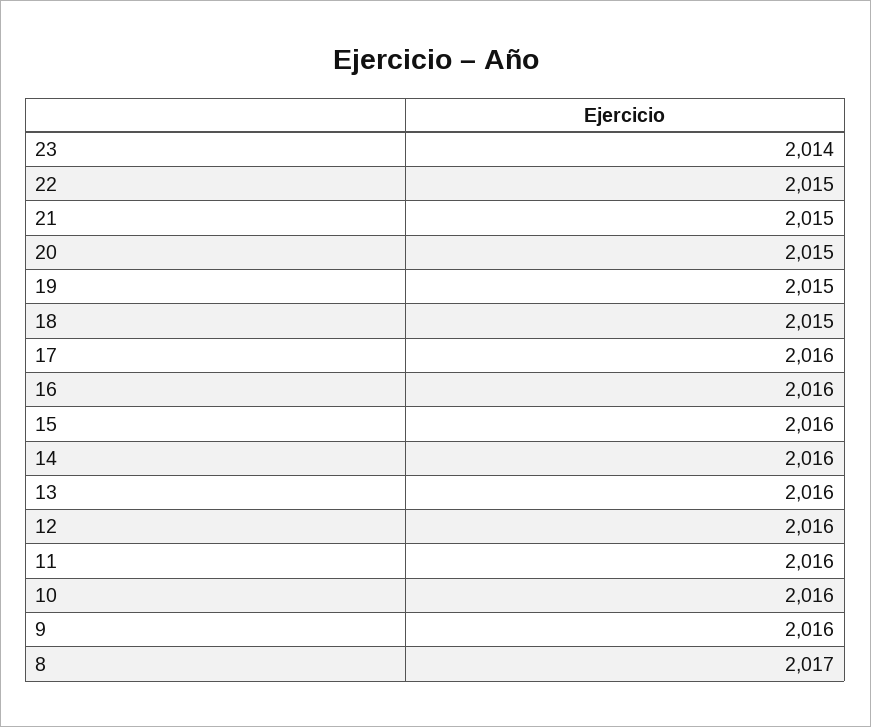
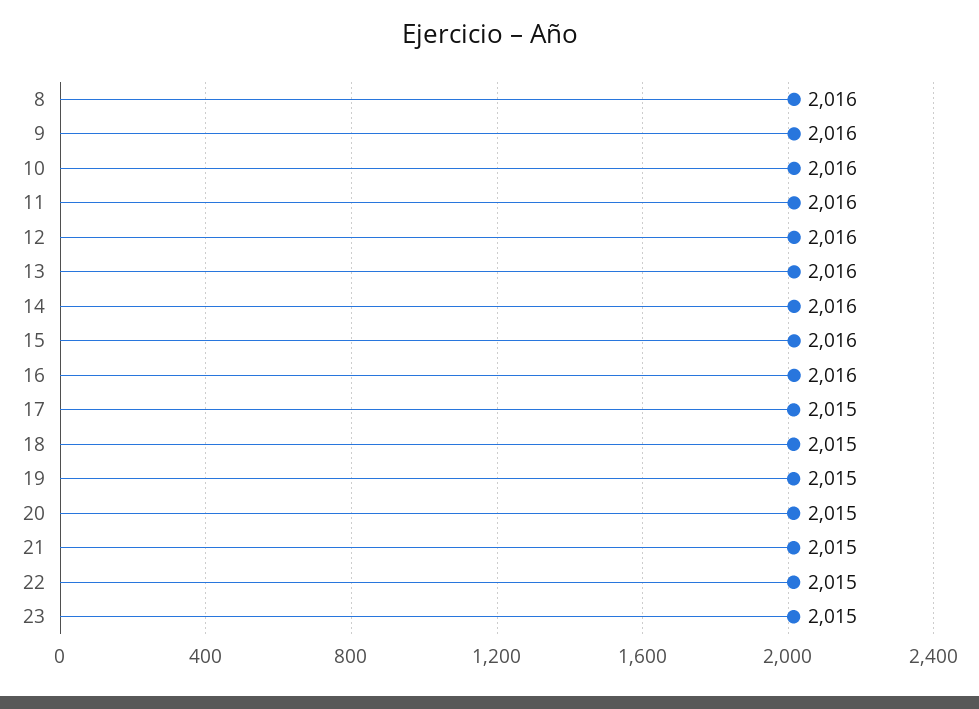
  {
-   "23": 2014,
+   "23": 2015,
    "22": 2015,
    "21": 2015,
    "20": 2015,
    "19": 2015,
    "18": 2015,
-   "17": 2016,
+   "17": 2015,
    "16": 2016,
    "15": 2016,
    "14": 2016,
    "13": 2016,
    "12": 2016,
    "11": 2016,
    "10": 2016,
    "9": 2016,
-   "8": 2017
+   "8": 2016
  }

